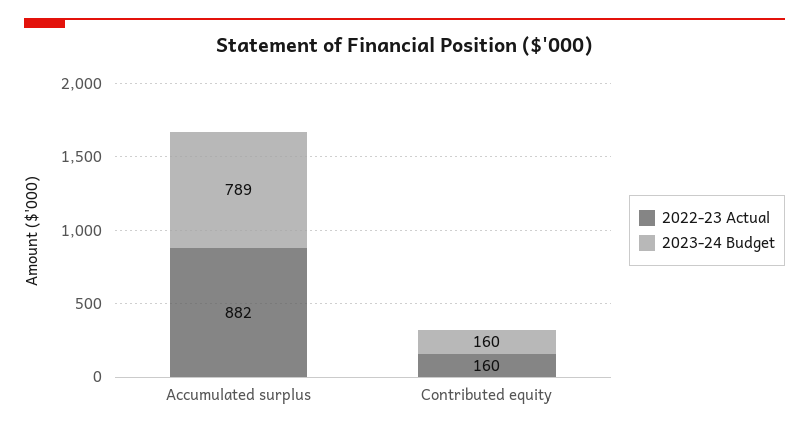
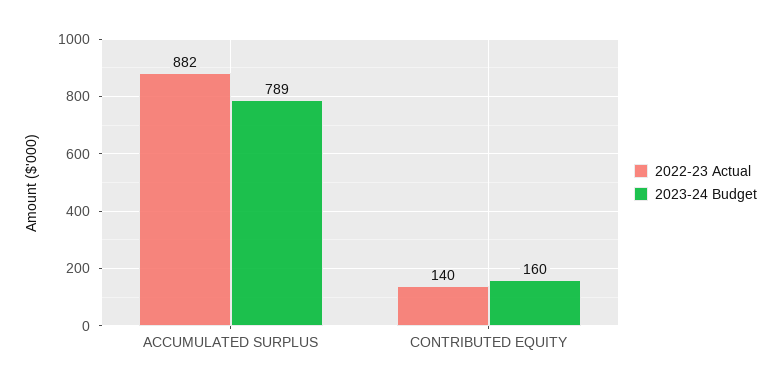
  {
    "2022-23 Actual": {
      "Accumulated surplus": 882,
-     "Contributed equity": 160
+     "Contributed equity": 140
    },
    "2023-24 Budget": {
      "Accumulated surplus": 789,
      "Contributed equity": 160
    }
  }

